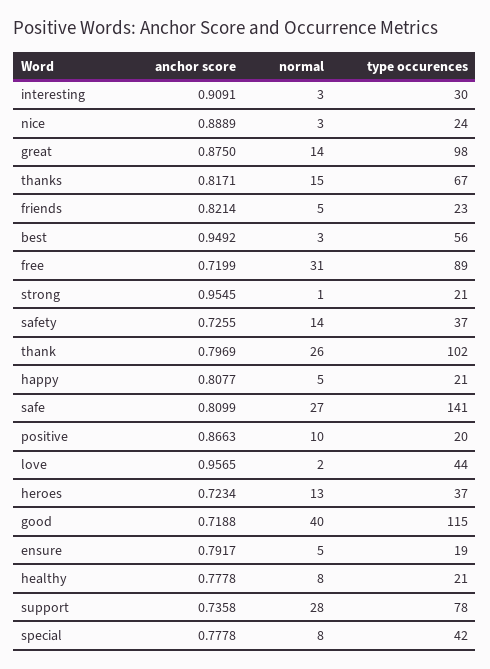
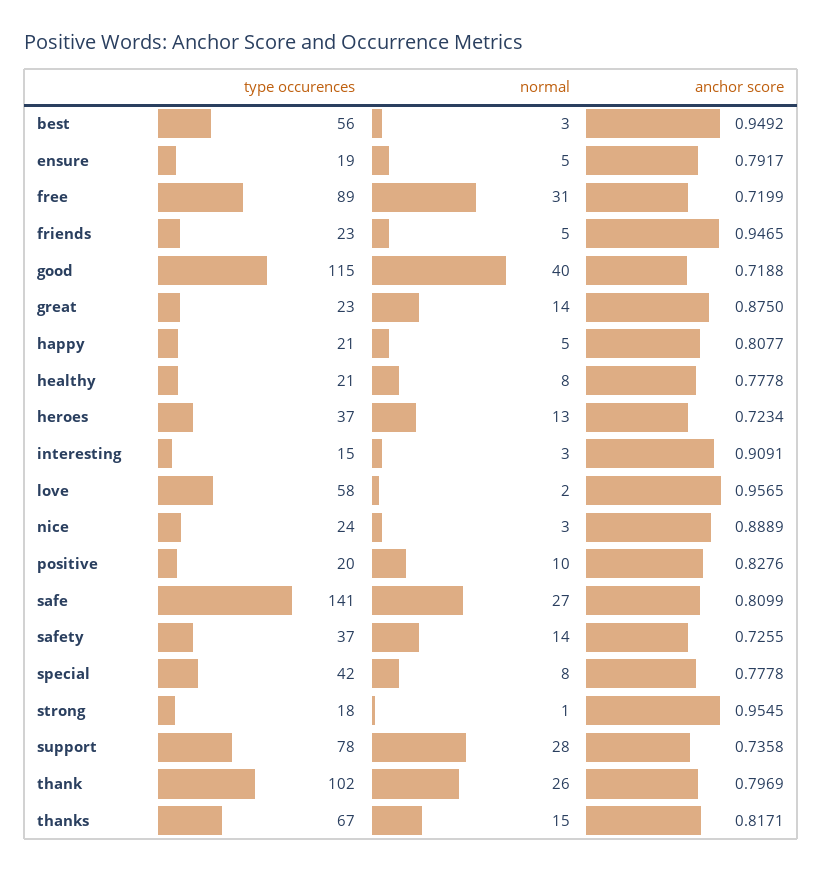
  {
    "anchor score": {
      "interesting": 0.9091,
      "nice": 0.8889,
      "great": 0.875,
      "thanks": 0.8171,
-     "friends": 0.8214,
+     "friends": 0.9465,
      "best": 0.9492,
      "free": 0.7199,
      "strong": 0.9545,
      "safety": 0.7255,
      "thank": 0.7969,
      "happy": 0.8077,
      "safe": 0.8099,
-     "positive": 0.8663,
+     "positive": 0.8276,
      "love": 0.9565,
      "heroes": 0.7234,
      "good": 0.7188,
      "ensure": 0.7917,
      "healthy": 0.7778,
      "support": 0.7358,
      "special": 0.7778
    },
    "normal": {
      "interesting": 3,
      "nice": 3,
      "great": 14,
      "thanks": 15,
      "friends": 5,
      "best": 3,
      "free": 31,
      "strong": 1,
      "safety": 14,
      "thank": 26,
      "happy": 5,
      "safe": 27,
      "positive": 10,
      "love": 2,
      "heroes": 13,
      "good": 40,
      "ensure": 5,
      "healthy": 8,
      "support": 28,
      "special": 8
    },
    "type occurences": {
-     "interesting": 30,
+     "interesting": 15,
      "nice": 24,
-     "great": 98,
+     "great": 23,
      "thanks": 67,
      "friends": 23,
      "best": 56,
      "free": 89,
-     "strong": 21,
+     "strong": 18,
      "safety": 37,
      "thank": 102,
      "happy": 21,
      "safe": 141,
      "positive": 20,
-     "love": 44,
+     "love": 58,
      "heroes": 37,
      "good": 115,
      "ensure": 19,
      "healthy": 21,
      "support": 78,
      "special": 42
    }
  }

